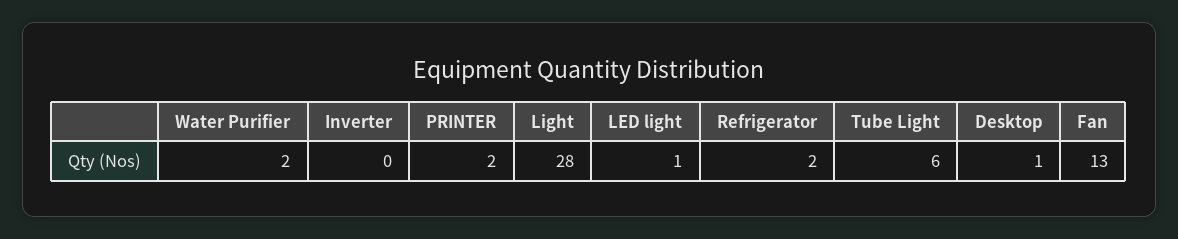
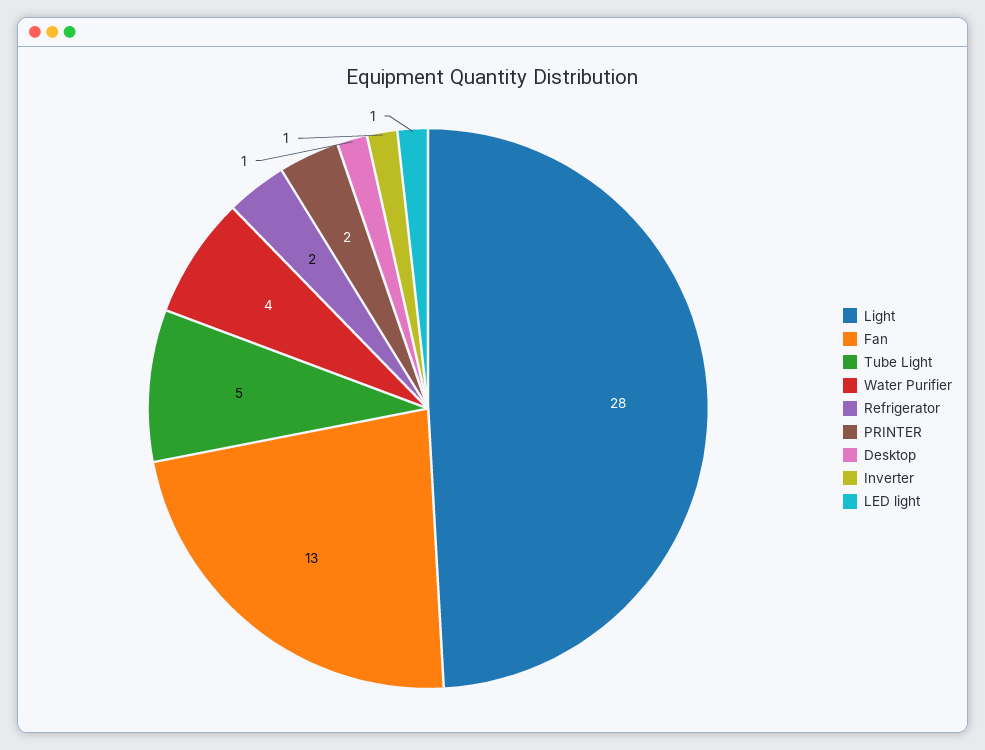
  {
-   "Water Purifier": 2,
+   "Water Purifier": 4,
-   "Inverter": 0,
+   "Inverter": 1,
    "PRINTER": 2,
    "Light": 28,
    "LED light": 1,
    "Refrigerator": 2,
-   "Tube Light": 6,
+   "Tube Light": 5,
    "Desktop": 1,
    "Fan": 13
  }

